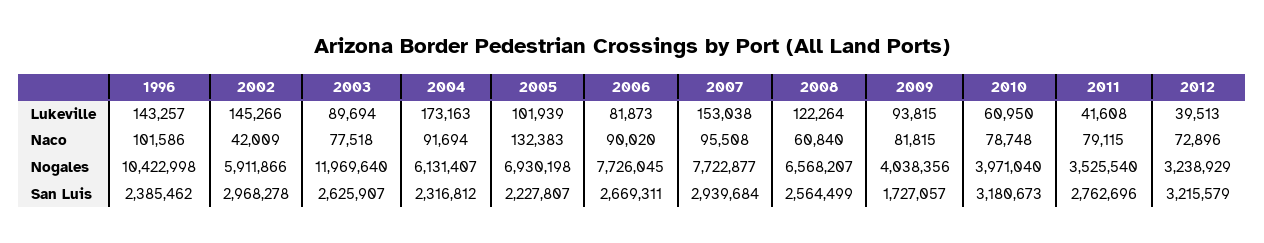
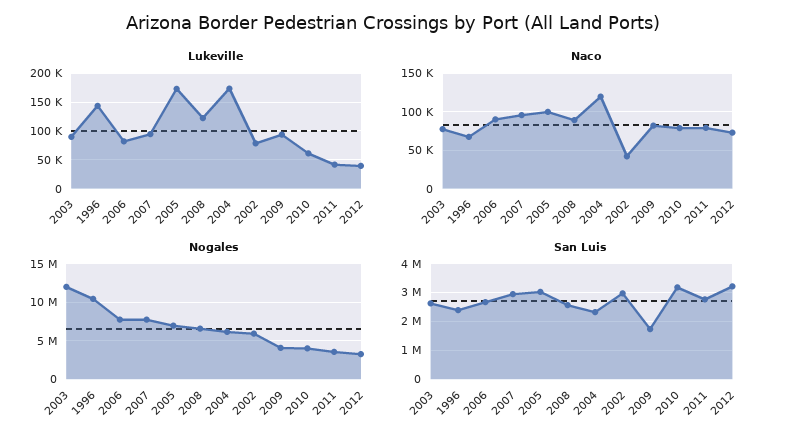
  {
    "Lukeville": {
      "1996": 143257,
-     "2002": 145266,
+     "2002": 75000,
      "2003": 89694,
      "2004": 173163,
-     "2005": 101939,
+     "2005": 175000,
      "2006": 81873,
-     "2007": 153038,
+     "2007": 100000,
      "2008": 122264,
      "2009": 93815,
      "2010": 60950,
      "2011": 41608,
      "2012": 39513
    },
    "Naco": {
-     "1996": 101586,
+     "1996": 70000,
      "2002": 42009,
      "2003": 77518,
-     "2004": 91694,
+     "2004": 120000,
-     "2005": 132383,
+     "2005": 100000,
      "2006": 90020,
      "2007": 95508,
-     "2008": 60840,
+     "2008": 90000,
      "2009": 81815,
      "2010": 78748,
      "2011": 79115,
      "2012": 72896
    },
    "Nogales": {
      "1996": 10422998,
      "2002": 5911866,
      "2003": 11969640,
      "2004": 6131407,
      "2005": 6930198,
      "2006": 7726045,
      "2007": 7722877,
      "2008": 6568207,
      "2009": 4038356,
      "2010": 3971040,
      "2011": 3525540,
      "2012": 3238929
    },
    "San Luis": {
      "1996": 2385462,
      "2002": 2968278,
      "2003": 2625907,
      "2004": 2316812,
-     "2005": 2227807,
+     "2005": 3000000,
      "2006": 2669311,
      "2007": 2939684,
      "2008": 2564499,
      "2009": 1727057,
      "2010": 3180673,
      "2011": 2762696,
      "2012": 3215579
    }
  }

